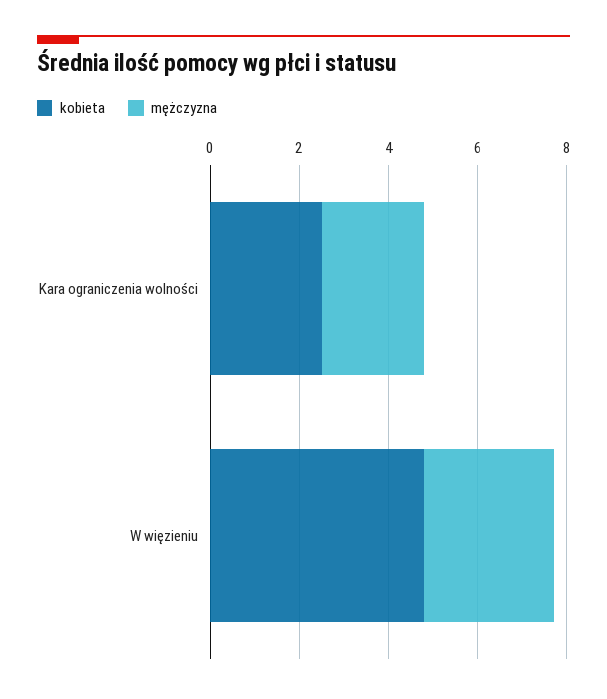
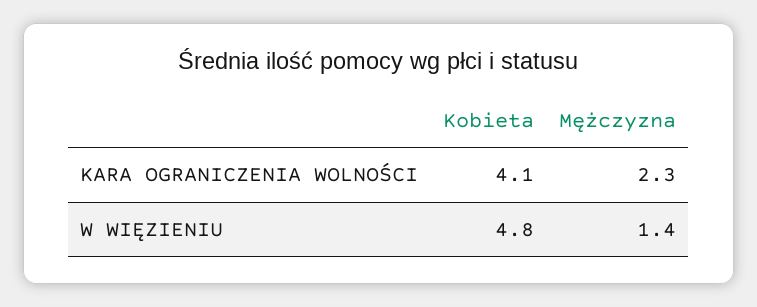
  {
    "kobieta": {
-     "Kara ograniczenia wolności": 2.5,
+     "Kara ograniczenia wolności": 4.1,
      "W więzieniu": 4.8
    },
    "mężczyzna": {
      "Kara ograniczenia wolności": 2.3,
-     "W więzieniu": 3
+     "W więzieniu": 1.4
    }
  }

